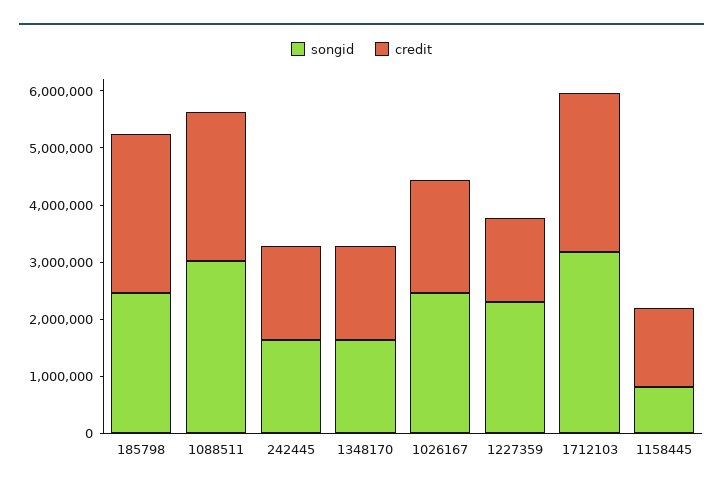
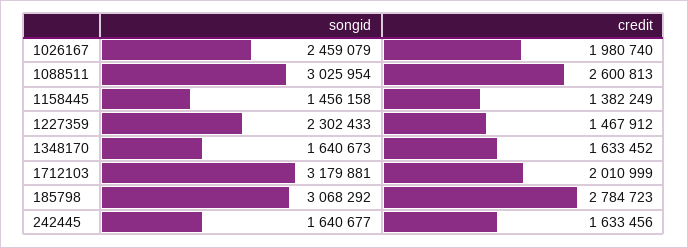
  {
    "songid": {
-     "185798": 2400000,
+     "185798": 3068292,
      "1088511": 3025954,
      "242445": 1640677,
      "1348170": 1640673,
      "1026167": 2459079,
      "1227359": 2302433,
      "1712103": 3179881,
-     "1158445": 800000
+     "1158445": 1456158
    },
    "credit": {
      "185798": 2784723,
      "1088511": 2600813,
      "242445": 1633456,
      "1348170": 1633452,
      "1026167": 1980740,
      "1227359": 1467912,
-     "1712103": 2800000,
+     "1712103": 2010999,
      "1158445": 1382249
    }
  }

